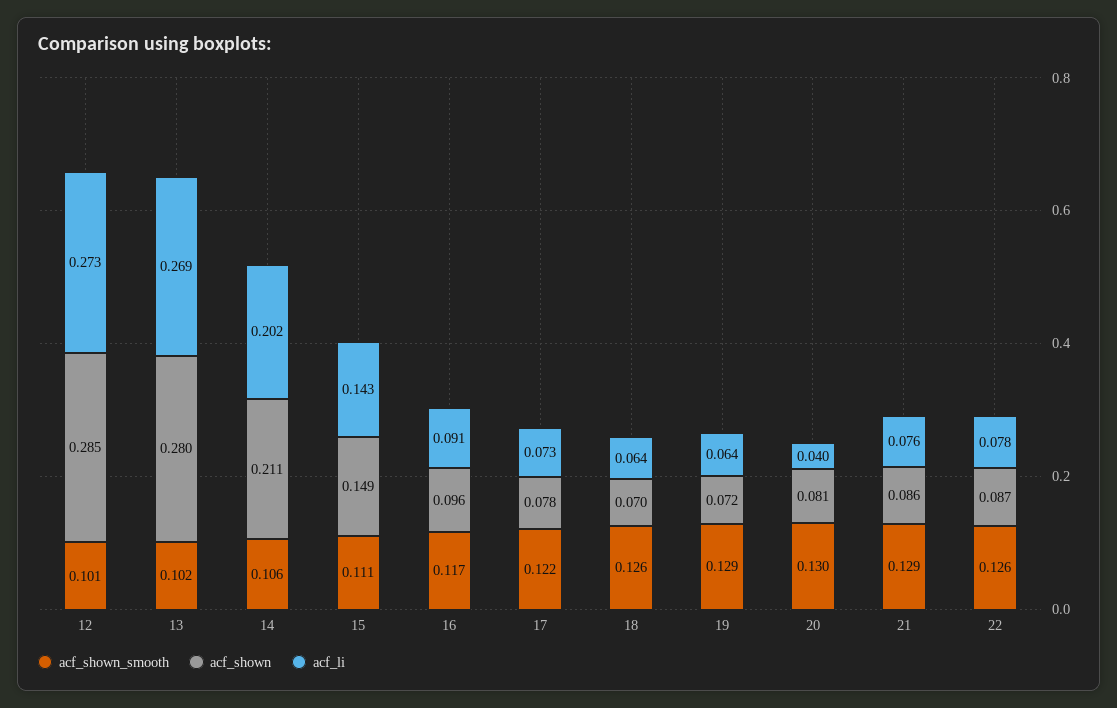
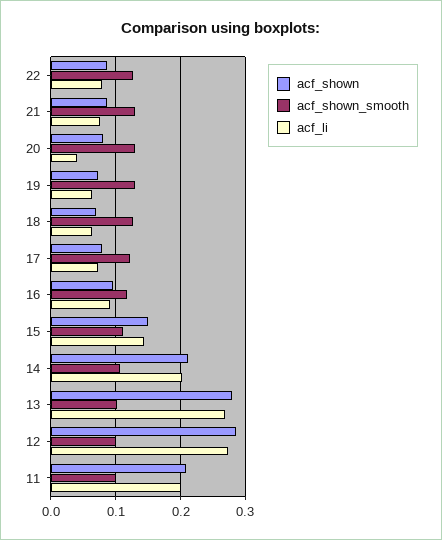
  {
    "acf_shown_smooth": {
      "12": 0.101,
      "13": 0.102,
      "14": 0.106,
      "15": 0.111,
      "16": 0.117,
      "17": 0.122,
      "18": 0.126,
      "19": 0.129,
      "20": 0.13,
      "21": 0.129,
-     "22": 0.126
+     "22": 0.126,
+     "11": 0.1
    },
    "acf_shown": {
      "12": 0.285,
      "13": 0.28,
      "14": 0.211,
      "15": 0.149,
      "16": 0.096,
      "17": 0.078,
      "18": 0.07,
      "19": 0.072,
      "20": 0.081,
      "21": 0.086,
-     "22": 0.087
+     "22": 0.087,
+     "11": 0.21
    },
    "acf_li": {
      "12": 0.273,
      "13": 0.269,
      "14": 0.202,
      "15": 0.143,
      "16": 0.091,
      "17": 0.073,
      "18": 0.064,
      "19": 0.064,
      "20": 0.04,
      "21": 0.076,
-     "22": 0.078
+     "22": 0.078,
+     "11": 0.2
    }
  }

